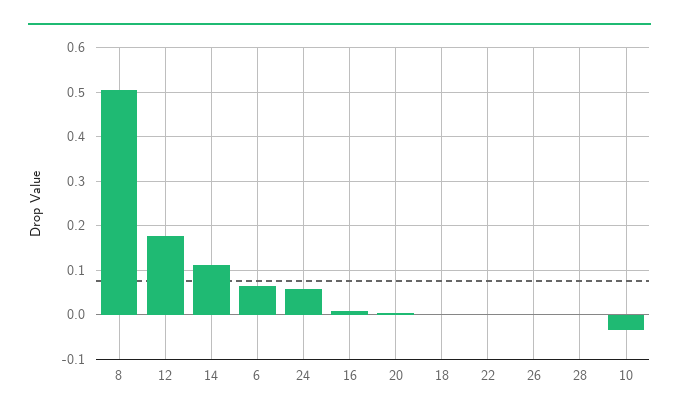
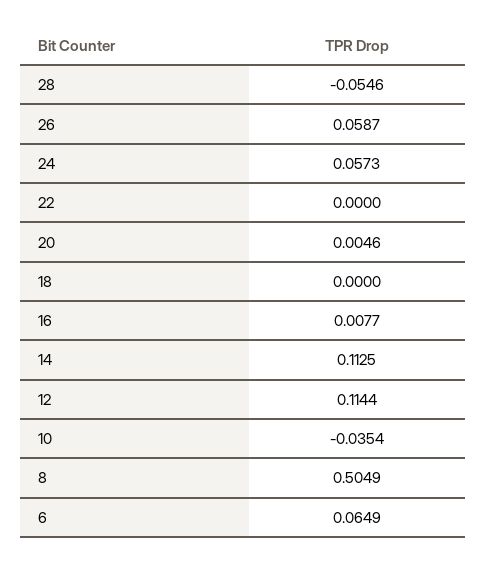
  {
    "8": 0.5049,
-   "12": 0.18,
+   "12": 0.1144,
    "14": 0.1125,
    "6": 0.0649,
    "24": 0.0573,
    "16": 0.0077,
    "20": 0.0046,
    "18": 0,
    "22": 0,
-   "26": 0,
+   "26": 0.0587,
-   "28": 0,
+   "28": -0.0546,
    "10": -0.0354
  }

